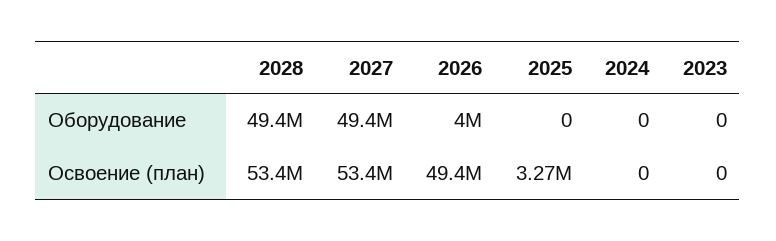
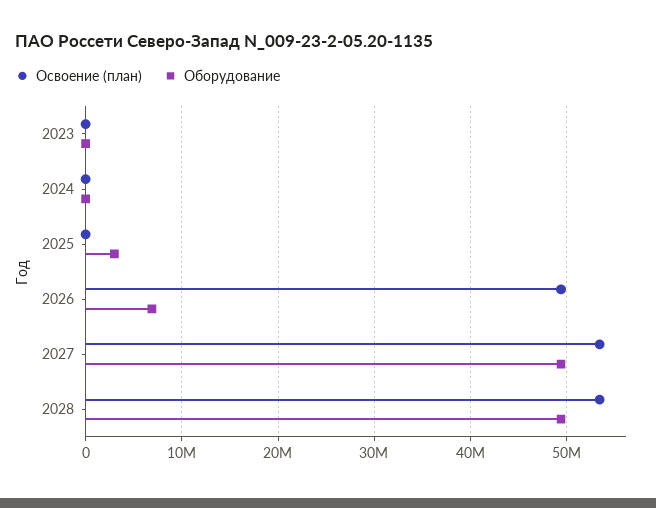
  {
    "Оборудование": {
      "2028": 49400000,
      "2027": 49400000,
-     "2026": 4000000,
+     "2026": 7000000,
-     "2025": 0,
+     "2025": 3000000,
      "2024": 0,
      "2023": 0
    },
    "Освоение (план)": {
      "2028": 53400000,
      "2027": 53400000,
      "2026": 49400000,
-     "2025": 3270000,
+     "2025": 0,
      "2024": 0,
      "2023": 0
    }
  }

